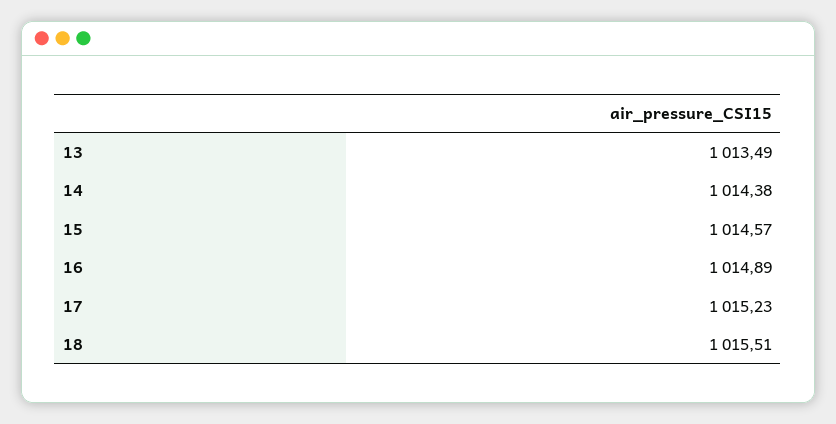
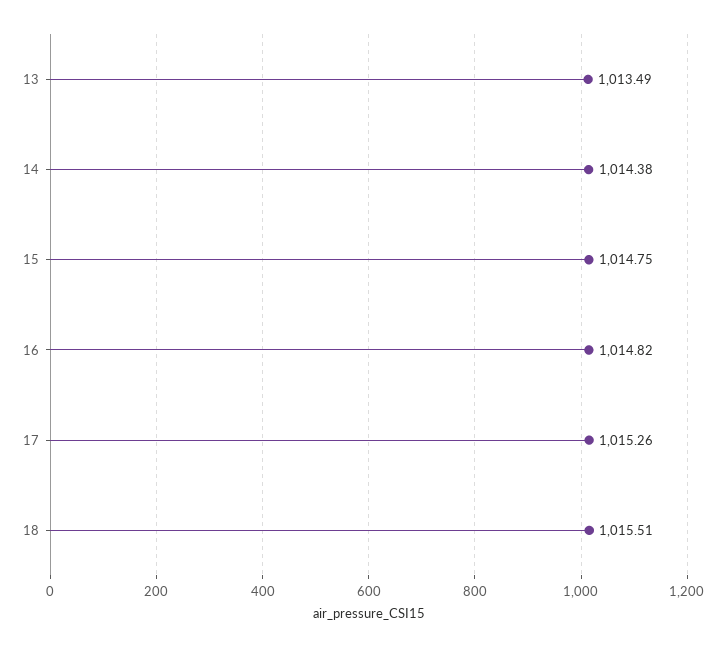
  {
    "13": 1013.49,
    "14": 1014.38,
-   "15": 1014.57,
+   "15": 1014.75,
-   "16": 1014.89,
+   "16": 1014.82,
-   "17": 1015.23,
+   "17": 1015.26,
    "18": 1015.51
  }

